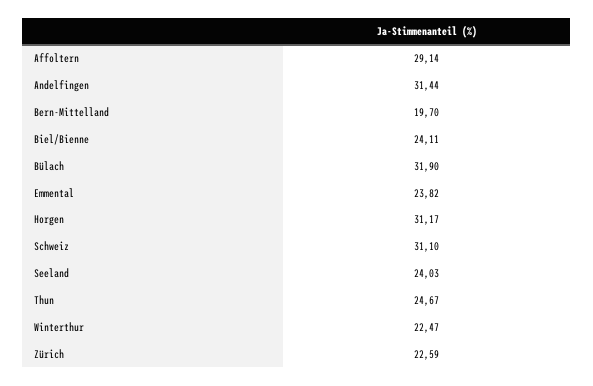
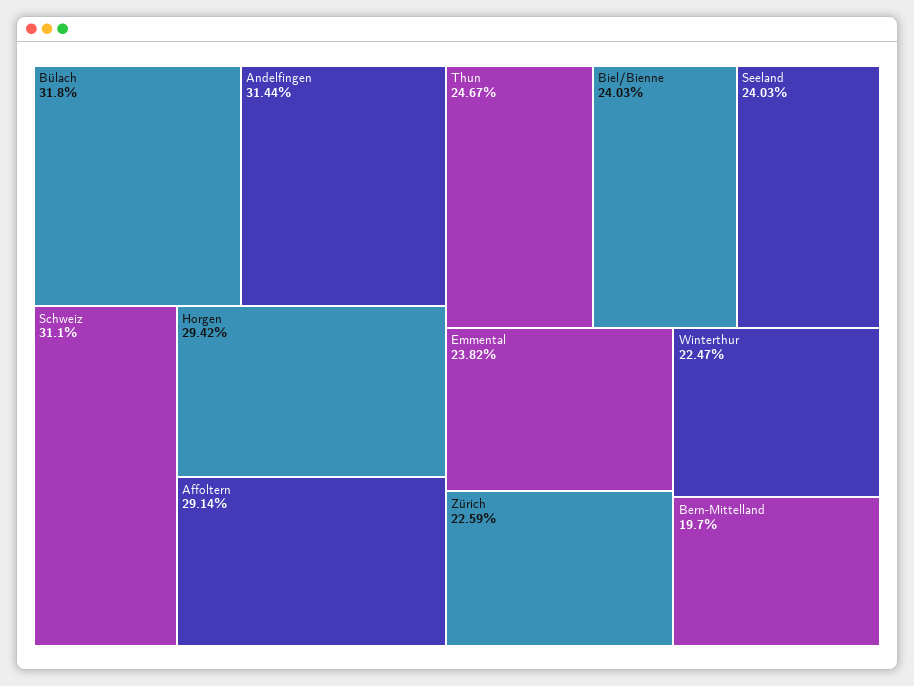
  {
    "Affoltern": 29.14,
    "Andelfingen": 31.44,
    "Bern-Mittelland": 19.7,
-   "Biel/Bienne": 24.11,
+   "Biel/Bienne": 24.03,
-   "Bülach": 31.9,
+   "Bülach": 31.8,
    "Emmental": 23.82,
-   "Horgen": 31.17,
+   "Horgen": 29.42,
    "Schweiz": 31.1,
    "Seeland": 24.03,
    "Thun": 24.67,
    "Winterthur": 22.47,
    "Zürich": 22.59
  }

